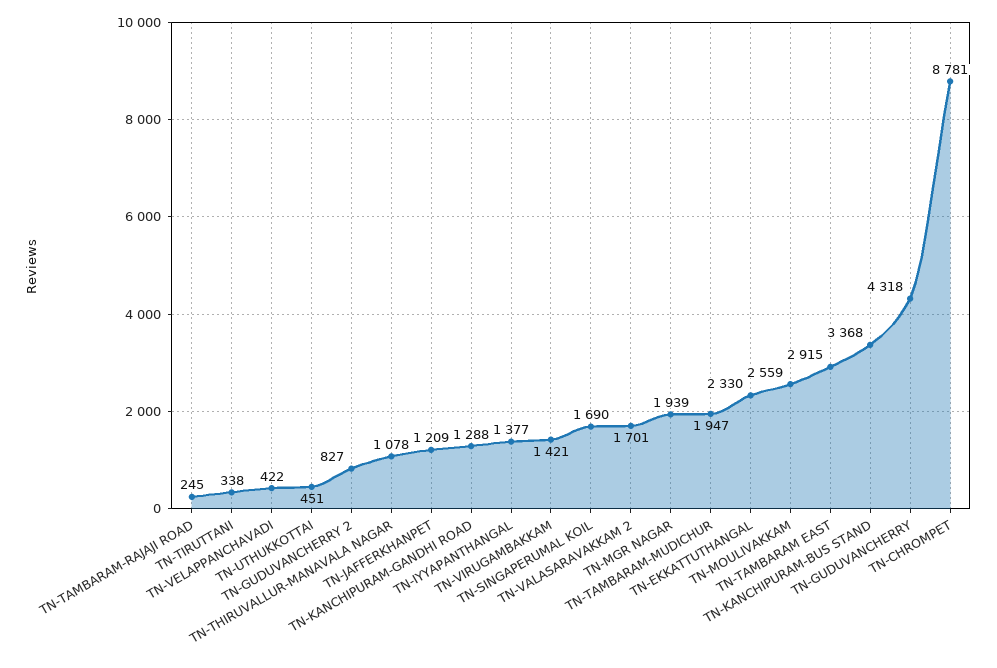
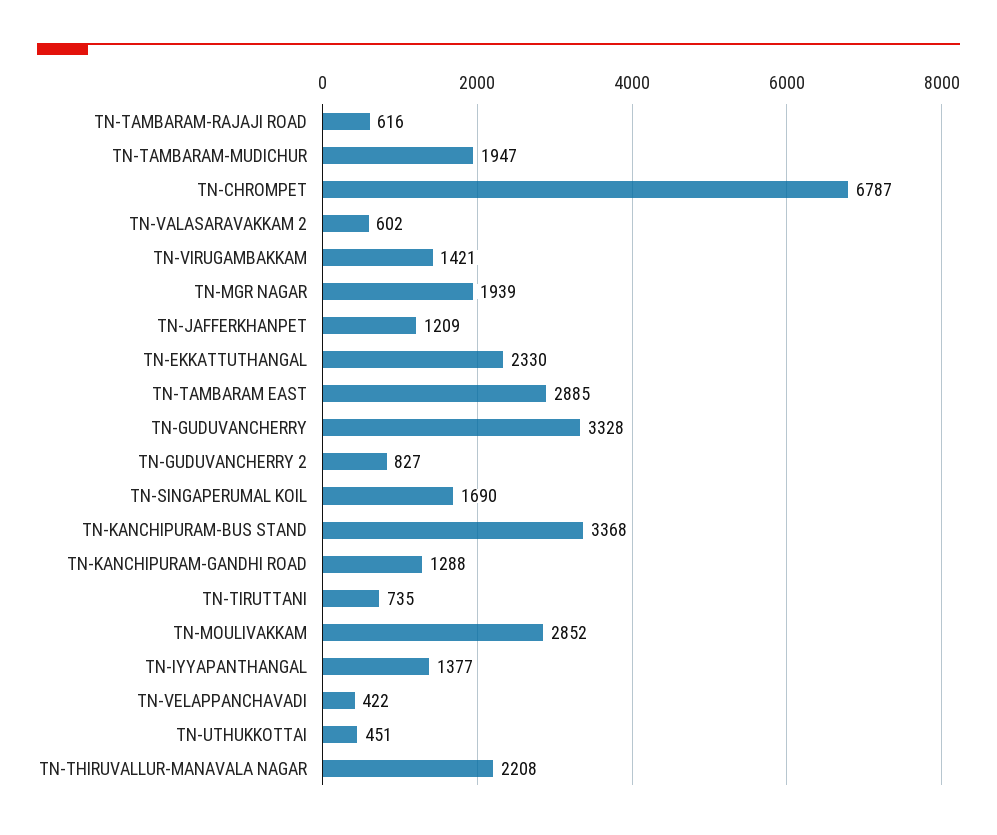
  {
-   "TN-TAMBARAM-RAJAJI ROAD": 245,
+   "TN-TAMBARAM-RAJAJI ROAD": 616,
-   "TN-TIRUTTANI": 338,
+   "TN-TIRUTTANI": 735,
    "TN-VELAPPANCHAVADI": 422,
    "TN-UTHUKKOTTAI": 451,
    "TN-GUDUVANCHERRY 2": 827,
-   "TN-THIRUVALLUR-MANAVALA NAGAR": 1078,
+   "TN-THIRUVALLUR-MANAVALA NAGAR": 2208,
    "TN-JAFFERKHANPET": 1209,
    "TN-KANCHIPURAM-GANDHI ROAD": 1288,
    "TN-IYYAPANTHANGAL": 1377,
    "TN-VIRUGAMBAKKAM": 1421,
    "TN-SINGAPERUMAL KOIL": 1690,
-   "TN-VALASARAVAKKAM 2": 1701,
+   "TN-VALASARAVAKKAM 2": 602,
    "TN-MGR NAGAR": 1939,
    "TN-TAMBARAM-MUDICHUR": 1947,
    "TN-EKKATTUTHANGAL": 2330,
-   "TN-MOULIVAKKAM": 2559,
+   "TN-MOULIVAKKAM": 2852,
-   "TN-TAMBARAM EAST": 2915,
+   "TN-TAMBARAM EAST": 2885,
    "TN-KANCHIPURAM-BUS STAND": 3368,
-   "TN-GUDUVANCHERRY": 4318,
+   "TN-GUDUVANCHERRY": 3328,
-   "TN-CHROMPET": 8781
+   "TN-CHROMPET": 6787
  }

